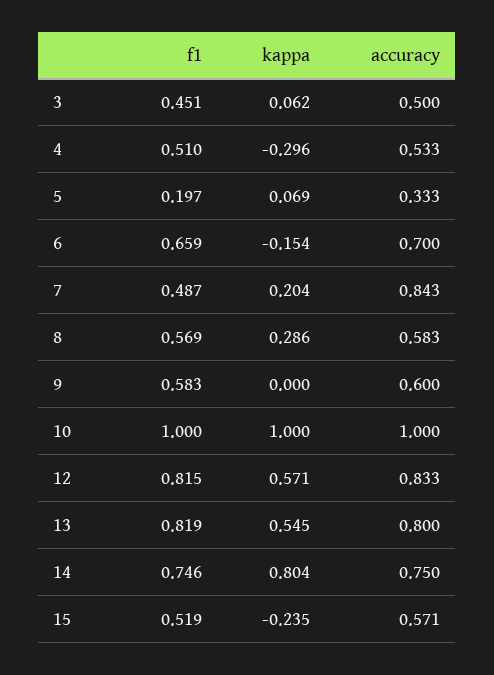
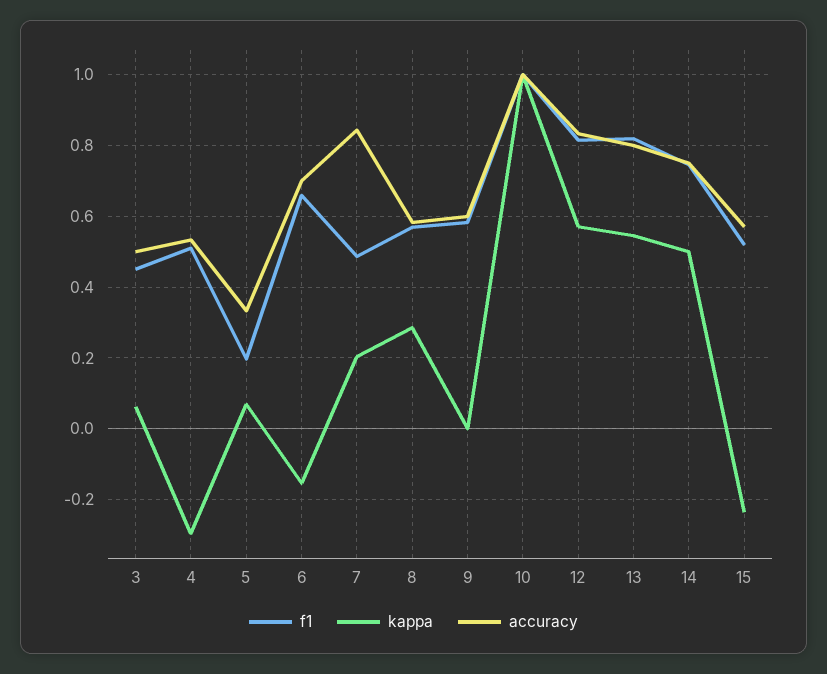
  {
    "f1": {
      "3": 0.451,
      "4": 0.51,
      "5": 0.197,
      "6": 0.659,
      "7": 0.487,
      "8": 0.569,
      "9": 0.583,
      "10": 1,
      "12": 0.815,
      "13": 0.819,
      "14": 0.746,
      "15": 0.519
    },
    "kappa": {
      "3": 0.062,
      "4": -0.296,
      "5": 0.069,
      "6": -0.154,
      "7": 0.204,
      "8": 0.286,
      "9": 0,
      "10": 1,
      "12": 0.571,
      "13": 0.545,
-     "14": 0.804,
+     "14": 0.5,
      "15": -0.235
    },
    "accuracy": {
      "3": 0.5,
      "4": 0.533,
      "5": 0.333,
      "6": 0.7,
      "7": 0.843,
      "8": 0.583,
      "9": 0.6,
      "10": 1,
      "12": 0.833,
      "13": 0.8,
      "14": 0.75,
      "15": 0.571
    }
  }

